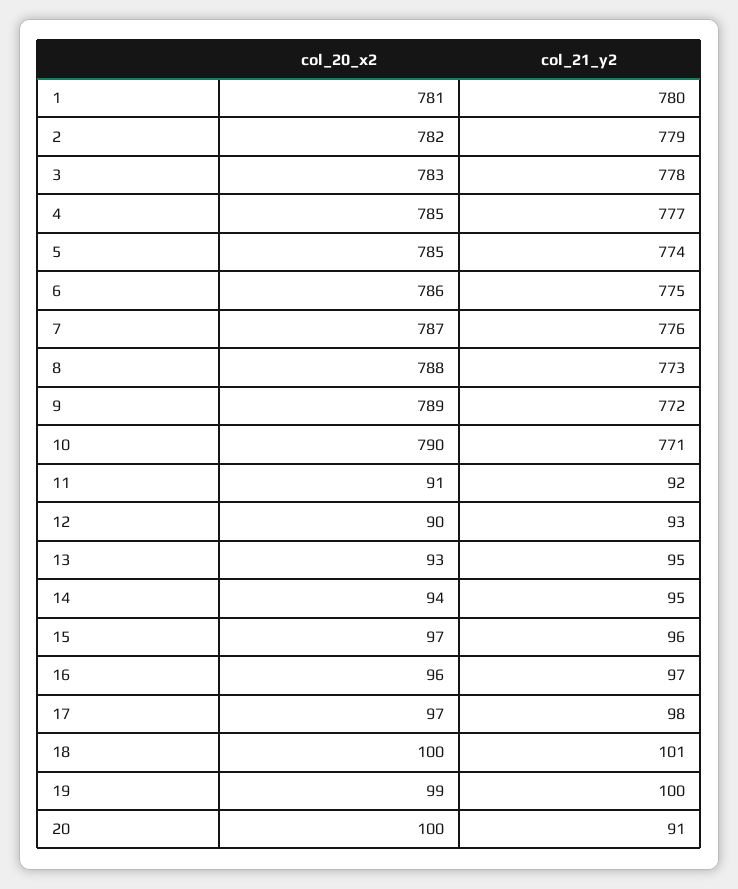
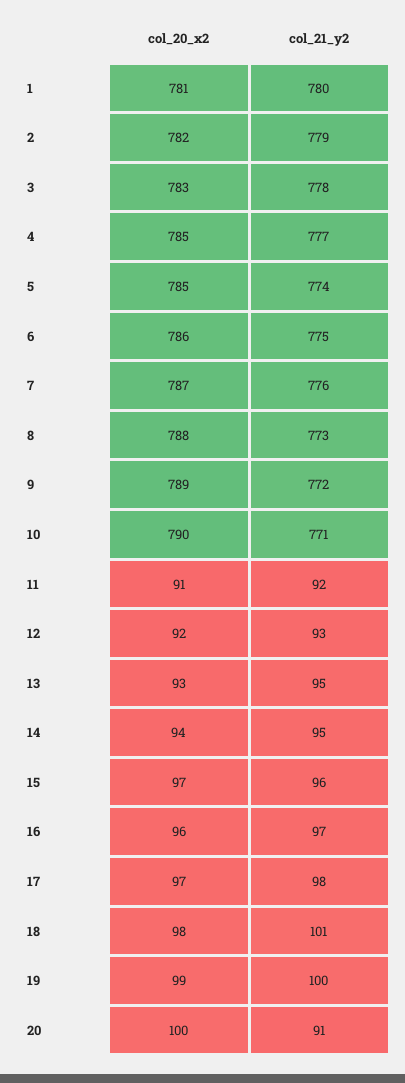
  {
    "col_20_x2": {
      "1": 781,
      "2": 782,
      "3": 783,
      "4": 785,
      "5": 785,
      "6": 786,
      "7": 787,
      "8": 788,
      "9": 789,
      "10": 790,
      "11": 91,
-     "12": 90,
+     "12": 92,
      "13": 93,
      "14": 94,
      "15": 97,
      "16": 96,
      "17": 97,
-     "18": 100,
+     "18": 98,
      "19": 99,
      "20": 100
    },
    "col_21_y2": {
      "1": 780,
      "2": 779,
      "3": 778,
      "4": 777,
      "5": 774,
      "6": 775,
      "7": 776,
      "8": 773,
      "9": 772,
      "10": 771,
      "11": 92,
      "12": 93,
      "13": 95,
      "14": 95,
      "15": 96,
      "16": 97,
      "17": 98,
      "18": 101,
      "19": 100,
      "20": 91
    }
  }

